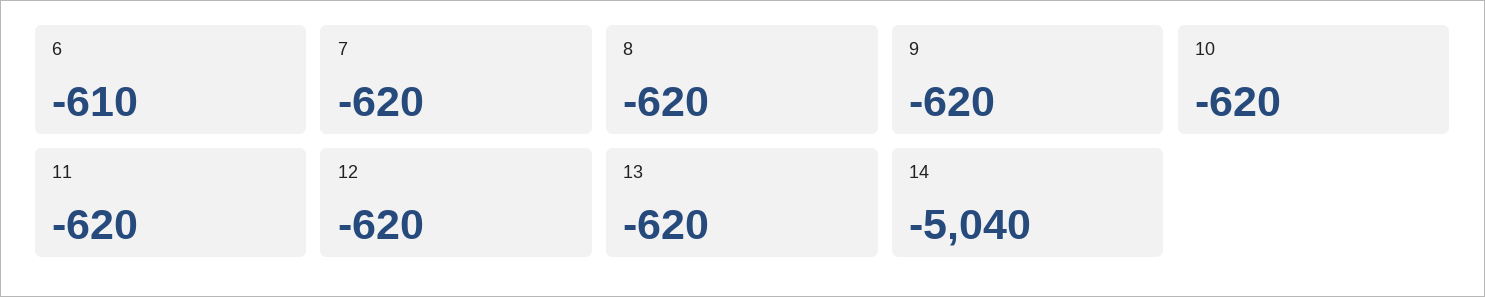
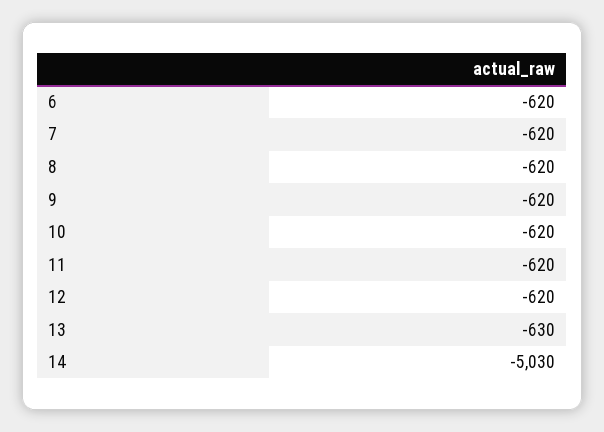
  {
-   "6": -610,
+   "6": -620,
    "7": -620,
    "8": -620,
    "9": -620,
    "10": -620,
    "11": -620,
    "12": -620,
-   "13": -620,
+   "13": -630,
-   "14": -5040
+   "14": -5030
  }

